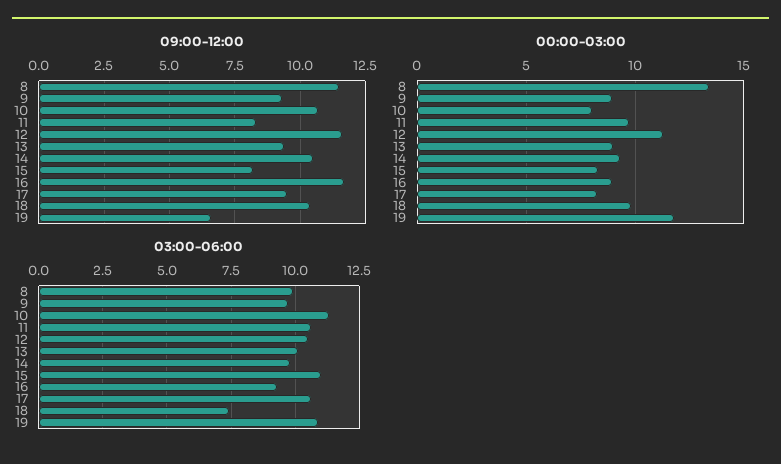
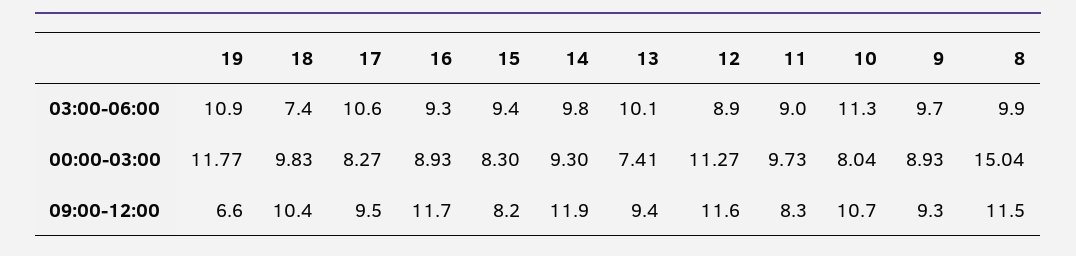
  {
    "09:00-12:00": {
      "8": 11.5,
      "9": 9.3,
      "10": 10.7,
      "11": 8.3,
      "12": 11.6,
      "13": 9.4,
-     "14": 10.5,
+     "14": 11.9,
      "15": 8.2,
      "16": 11.7,
      "17": 9.5,
      "18": 10.4,
      "19": 6.6
    },
    "00:00-03:00": {
-     "8": 13.5,
+     "8": 15.04,
      "9": 8.93,
      "10": 8.04,
      "11": 9.73,
      "12": 11.27,
-     "13": 9,
+     "13": 7.41,
      "14": 9.3,
      "15": 8.3,
      "16": 8.93,
      "17": 8.27,
      "18": 9.83,
      "19": 11.77
    },
    "03:00-06:00": {
      "8": 9.9,
      "9": 9.7,
      "10": 11.3,
-     "11": 10.5,
+     "11": 9,
-     "12": 10.5,
+     "12": 8.9,
      "13": 10.1,
      "14": 9.8,
-     "15": 11,
+     "15": 9.4,
      "16": 9.3,
      "17": 10.6,
      "18": 7.4,
      "19": 10.9
    }
  }

